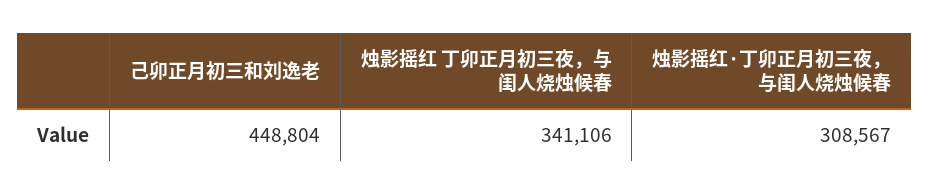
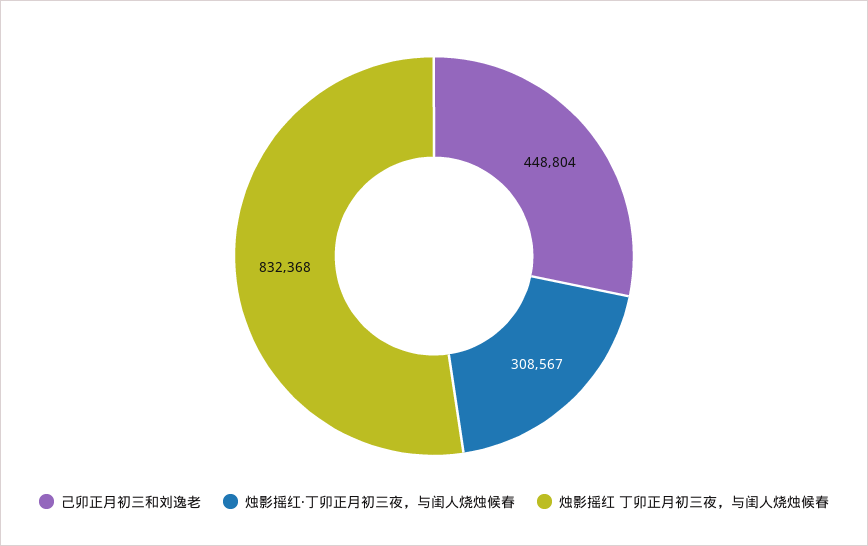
  {
    "己卯正月初三和刘逸老": 448804,
-   "烛影摇红 丁卯正月初三夜，与闺人烧烛候春": 341106,
+   "烛影摇红 丁卯正月初三夜，与闺人烧烛候春": 832368,
    "烛影摇红·丁卯正月初三夜，与闺人烧烛候春": 308567
  }

